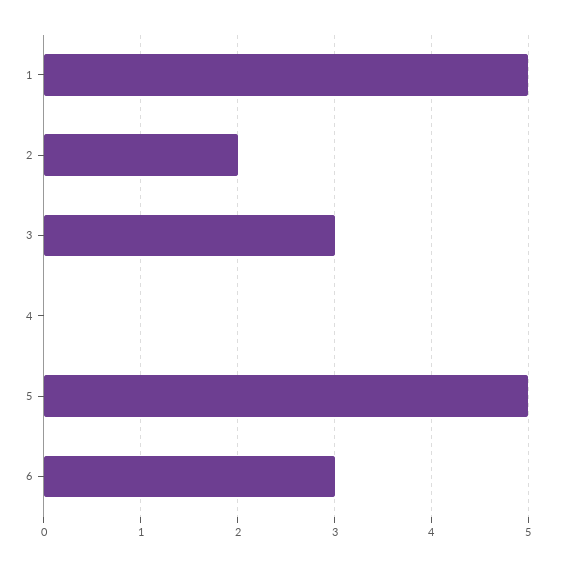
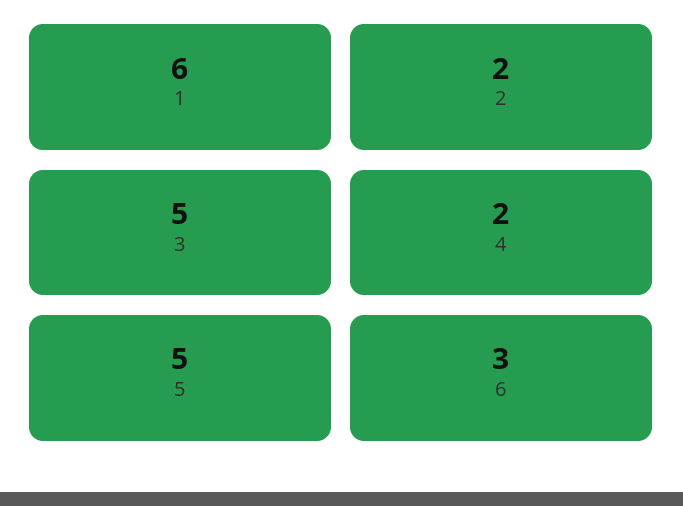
  {
-   "1": 5,
+   "1": 6,
    "2": 2,
-   "3": 3,
+   "3": 5,
-   "4": 0,
+   "4": 2,
    "5": 5,
    "6": 3
  }

